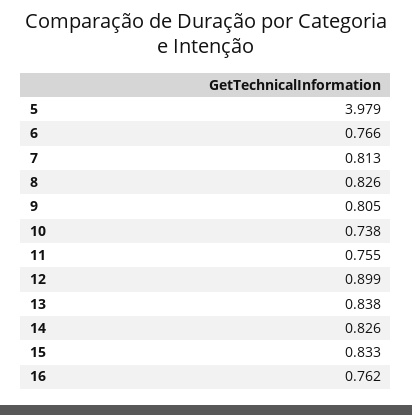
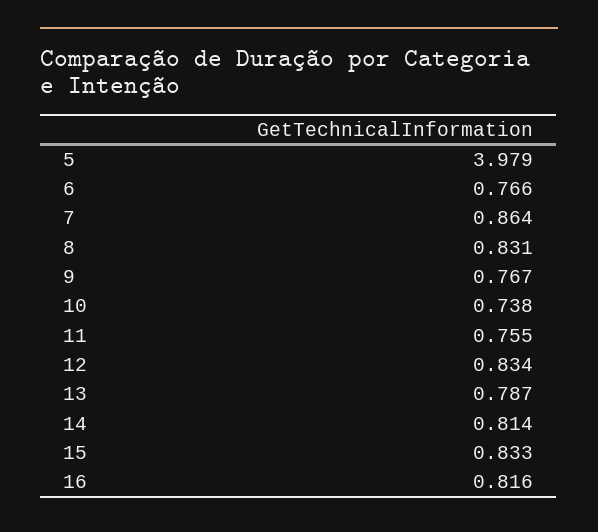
  {
    "5": 3.979,
    "6": 0.766,
-   "7": 0.813,
+   "7": 0.864,
-   "8": 0.826,
+   "8": 0.831,
-   "9": 0.805,
+   "9": 0.767,
    "10": 0.738,
    "11": 0.755,
-   "12": 0.899,
+   "12": 0.834,
-   "13": 0.838,
+   "13": 0.787,
-   "14": 0.826,
+   "14": 0.814,
    "15": 0.833,
-   "16": 0.762
+   "16": 0.816
  }

